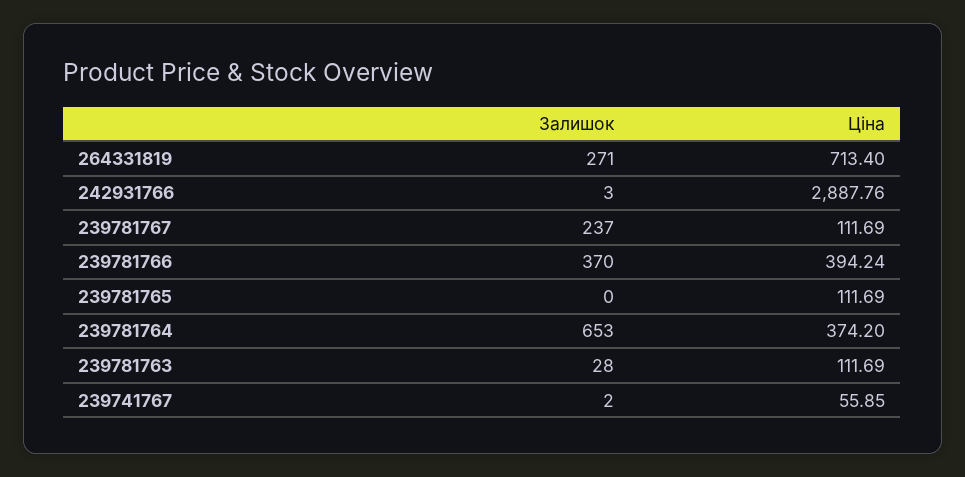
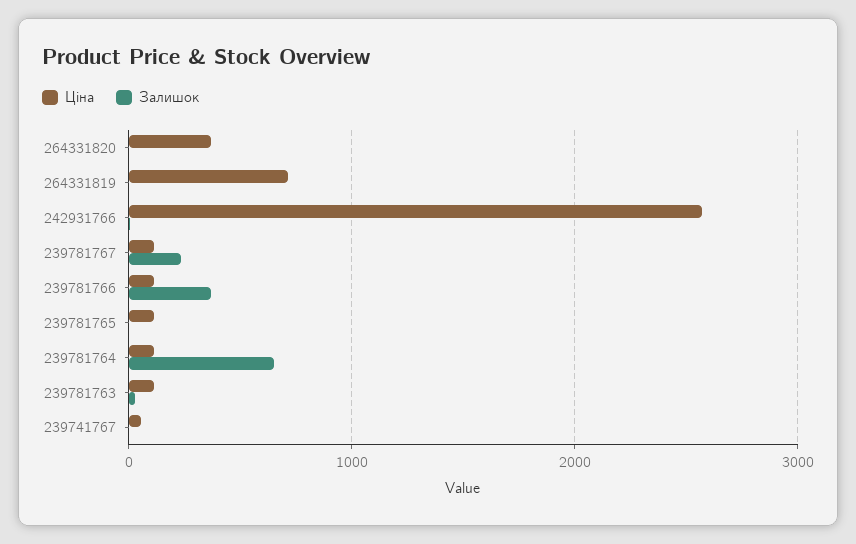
  {
    "Залишок": {
-     "264331819": 271,
+     "264331819": 0,
      "242931766": 3,
      "239781767": 237,
      "239781766": 370,
      "239781765": 0,
      "239781764": 653,
      "239781763": 28,
-     "239741767": 2
+     "239741767": 2,
+     "264331820": 0
    },
    "Ціна": {
      "264331819": 713.4,
-     "242931766": 2887.76,
+     "242931766": 2600,
      "239781767": 111.69,
-     "239781766": 394.24,
+     "239781766": 100,
      "239781765": 111.69,
-     "239781764": 374.2,
+     "239781764": 100,
      "239781763": 111.69,
-     "239741767": 55.85
+     "239741767": 55.85,
+     "264331820": 400
    }
  }

